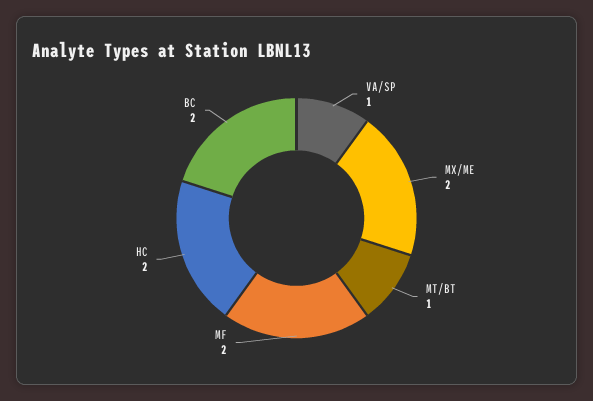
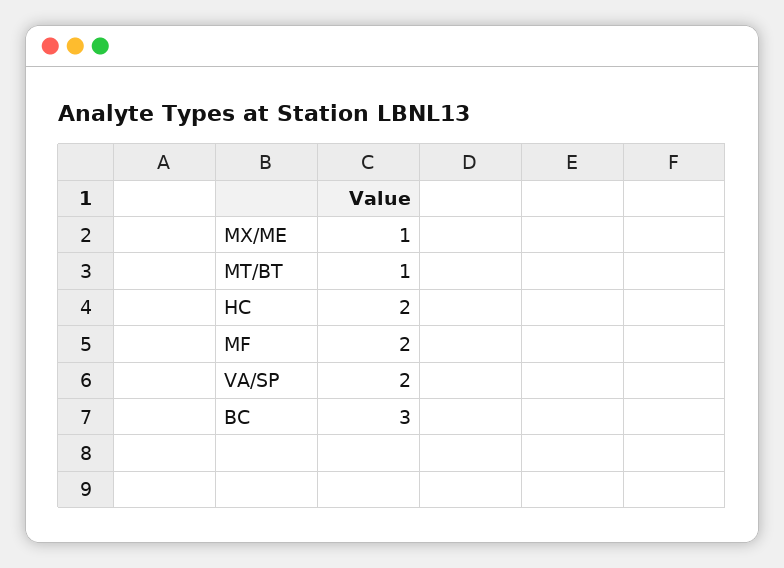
  {
-   "VA/SP": 1,
+   "VA/SP": 2,
-   "MX/ME": 2,
+   "MX/ME": 1,
    "MT/BT": 1,
    "MF": 2,
    "HC": 2,
-   "BC": 2
+   "BC": 3
  }

